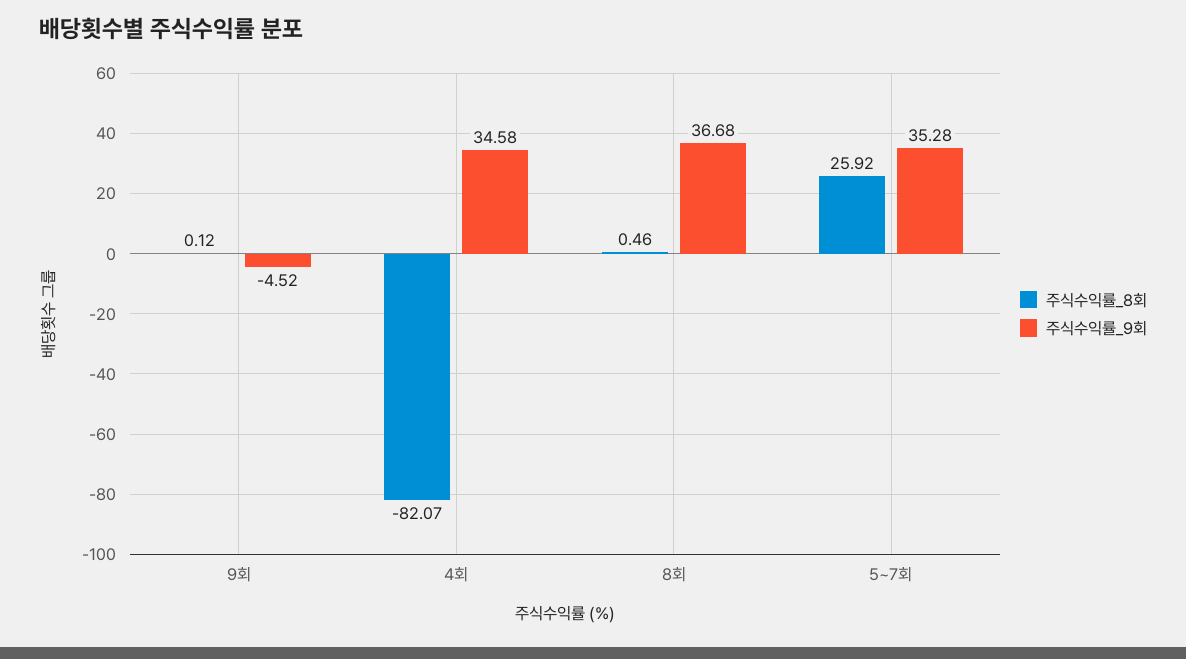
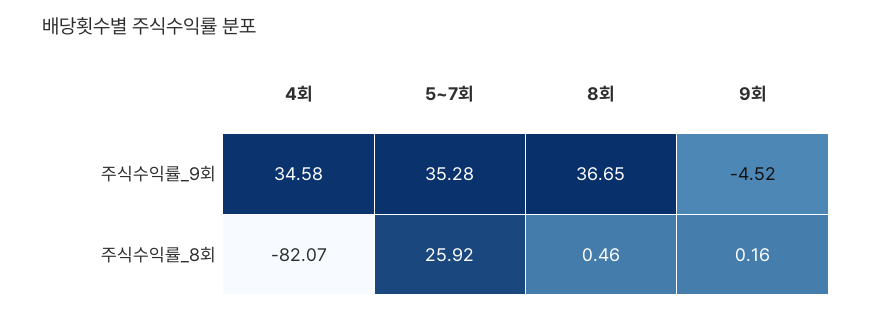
  {
    "주식수익률_8회": {
-     "9회": 0.12,
+     "9회": 0.16,
      "4회": -82.07,
      "8회": 0.46,
      "5~7회": 25.92
    },
    "주식수익률_9회": {
      "9회": -4.52,
      "4회": 34.58,
-     "8회": 36.68,
+     "8회": 36.65,
      "5~7회": 35.28
    }
  }

